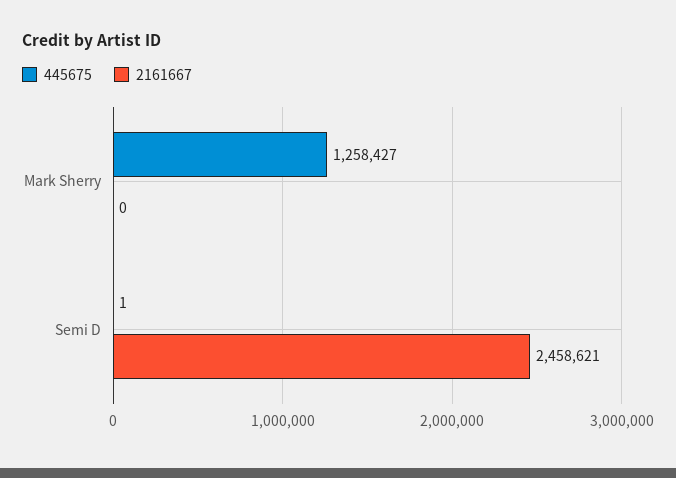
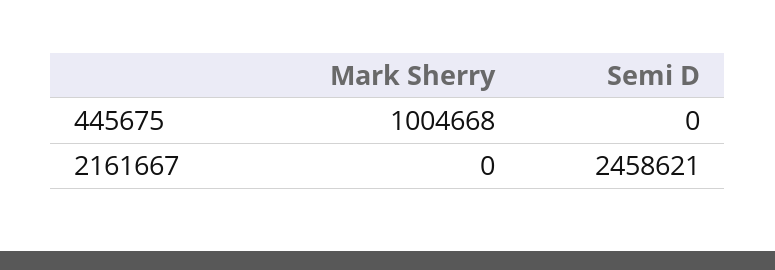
  {
    "445675": {
-     "Mark Sherry": 1258427,
+     "Mark Sherry": 1004668,
-     "Semi D": 1
+     "Semi D": 0
    },
    "2161667": {
      "Mark Sherry": 0,
      "Semi D": 2458621
    }
  }

